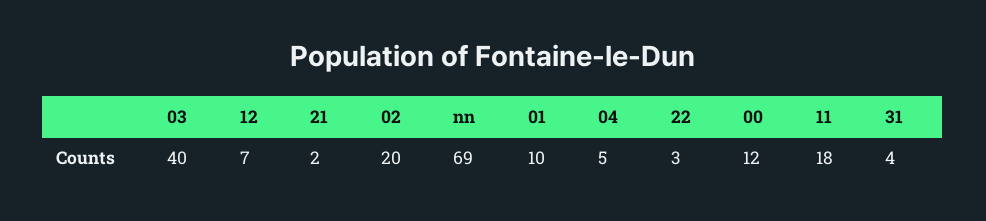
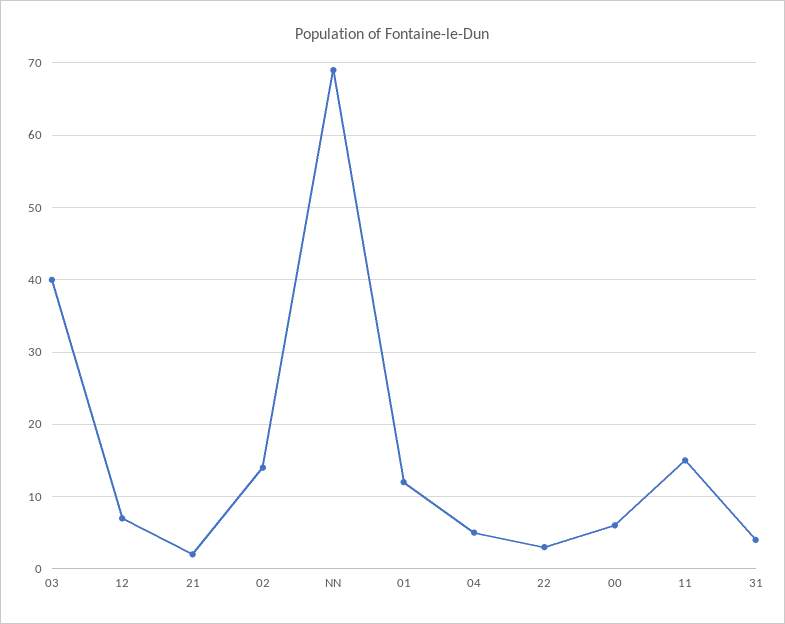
  {
    "03": 40,
    "12": 7,
    "21": 2,
-   "02": 20,
+   "02": 14,
    "nn": 69,
-   "01": 10,
+   "01": 12,
    "04": 5,
    "22": 3,
-   "00": 12,
+   "00": 6,
-   "11": 18,
+   "11": 15,
    "31": 4
  }

